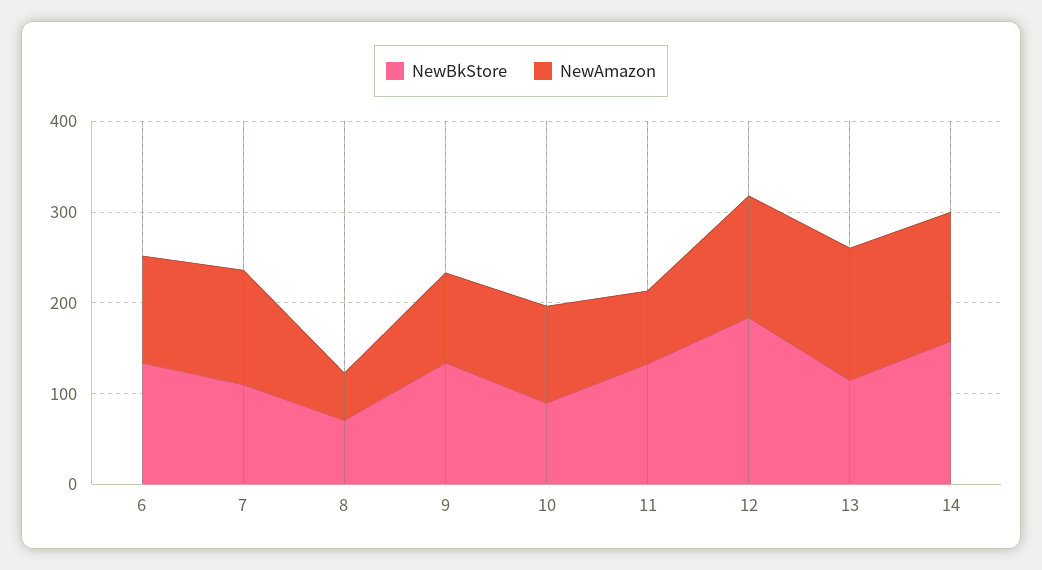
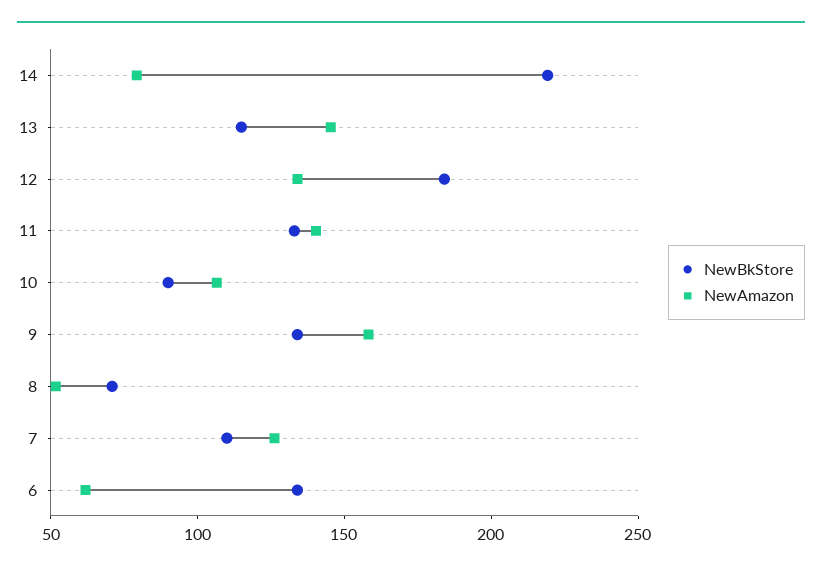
  {
    "NewBkStore": {
      "6": 130,
      "7": 110,
      "8": 70,
      "9": 130,
      "10": 90,
      "11": 130,
      "12": 180,
      "13": 110,
-     "14": 160
+     "14": 220
    },
    "NewAmazon": {
-     "6": 120,
+     "6": 60,
      "7": 130,
      "8": 50,
-     "9": 100,
+     "9": 160,
      "10": 110,
-     "11": 80,
+     "11": 140,
      "12": 130,
      "13": 150,
-     "14": 140
+     "14": 80
    }
  }

